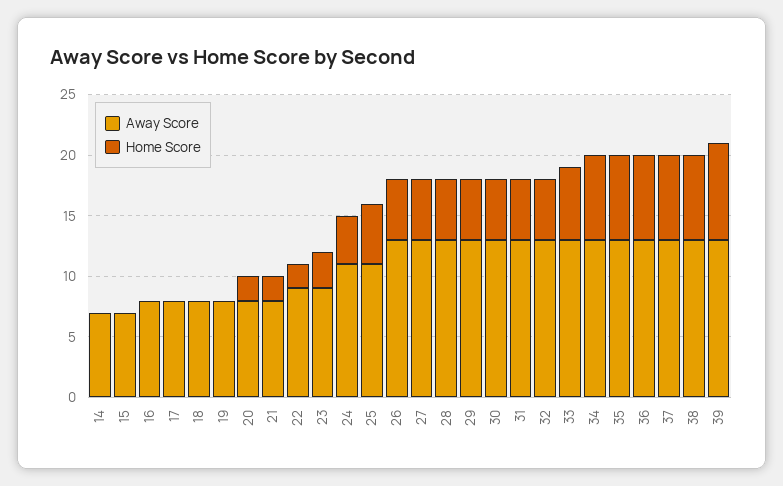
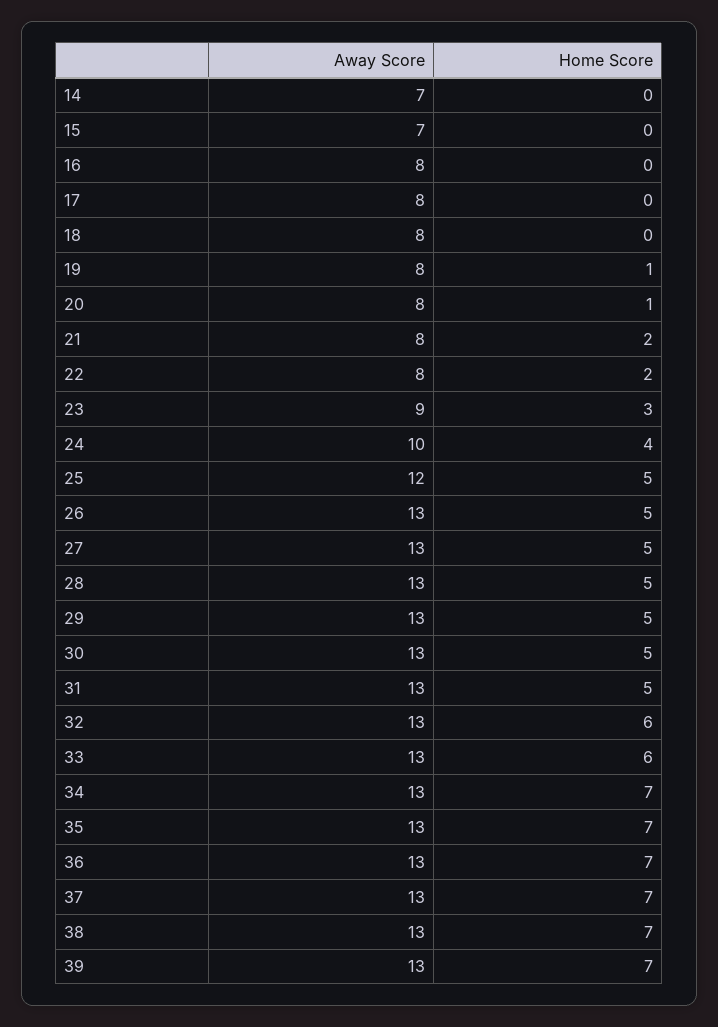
  {
    "Away Score": {
      "14": 7,
      "15": 7,
      "16": 8,
      "17": 8,
      "18": 8,
      "19": 8,
      "20": 8,
      "21": 8,
-     "22": 9,
+     "22": 8,
      "23": 9,
-     "24": 11,
+     "24": 10,
-     "25": 11,
+     "25": 12,
      "26": 13,
      "27": 13,
      "28": 13,
      "29": 13,
      "30": 13,
      "31": 13,
      "32": 13,
      "33": 13,
      "34": 13,
      "35": 13,
      "36": 13,
      "37": 13,
      "38": 13,
      "39": 13
    },
    "Home Score": {
      "14": 0,
      "15": 0,
      "16": 0,
      "17": 0,
      "18": 0,
-     "19": 0,
+     "19": 1,
-     "20": 2,
+     "20": 1,
      "21": 2,
      "22": 2,
      "23": 3,
      "24": 4,
      "25": 5,
      "26": 5,
      "27": 5,
      "28": 5,
      "29": 5,
      "30": 5,
      "31": 5,
-     "32": 5,
+     "32": 6,
      "33": 6,
      "34": 7,
      "35": 7,
      "36": 7,
      "37": 7,
      "38": 7,
-     "39": 8
+     "39": 7
    }
  }

